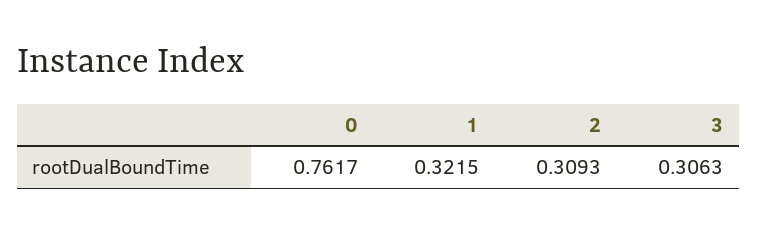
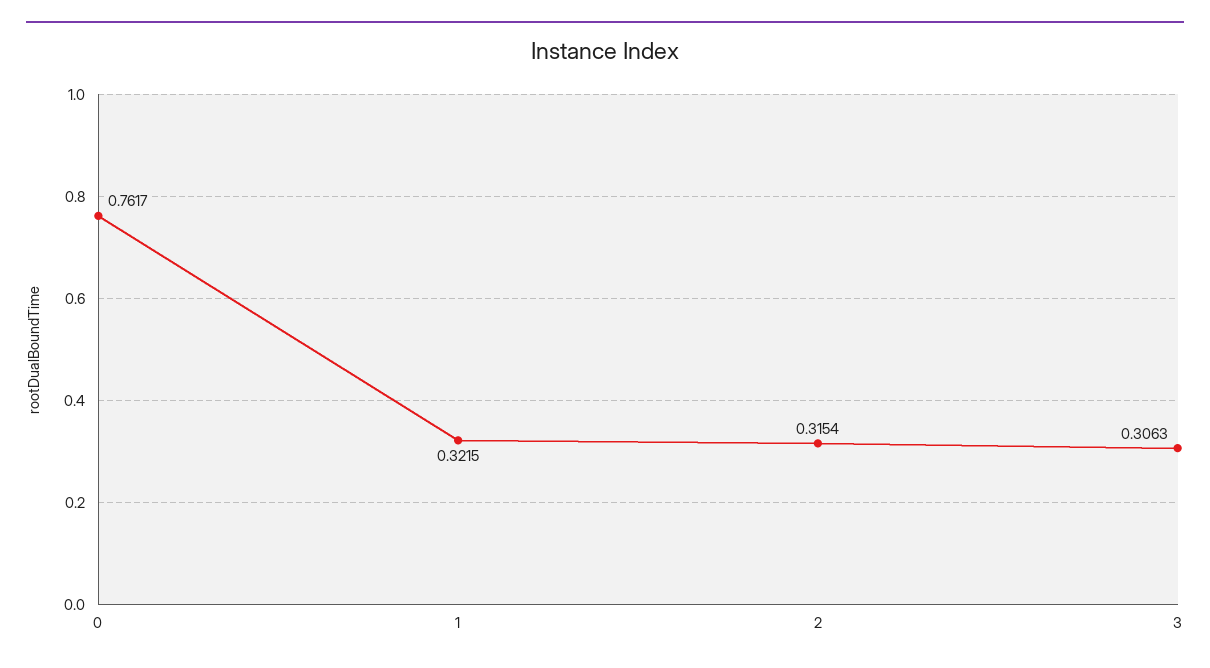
  {
    "0": 0.7617,
    "1": 0.3215,
-   "2": 0.3093,
+   "2": 0.3154,
    "3": 0.3063
  }

